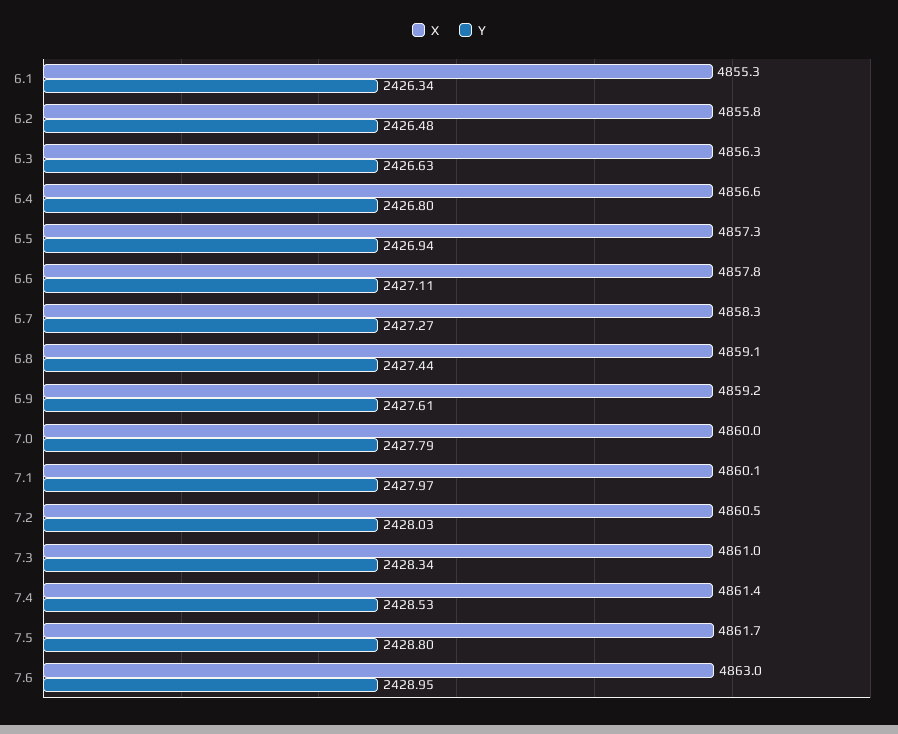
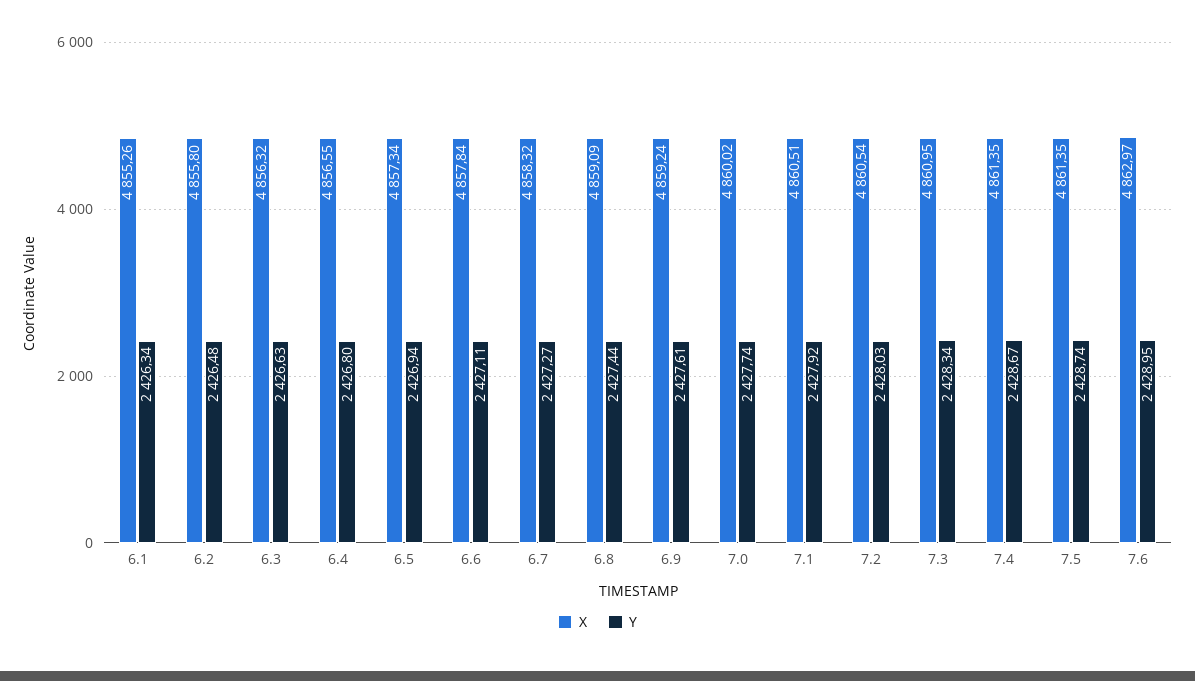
  {
    "X": {
      "6.1": 4855.26,
      "6.2": 4855.8,
      "6.3": 4856.32,
      "6.4": 4856.55,
      "6.5": 4857.34,
      "6.6": 4857.84,
      "6.7": 4858.32,
      "6.8": 4859.09,
      "6.9": 4859.24,
      "7.0": 4860.02,
-     "7.1": 4860.1,
+     "7.1": 4860.51,
      "7.2": 4860.54,
      "7.3": 4860.95,
      "7.4": 4861.35,
-     "7.5": 4861.7,
+     "7.5": 4861.35,
      "7.6": 4862.97
    },
    "Y": {
      "6.1": 2426.34,
      "6.2": 2426.48,
      "6.3": 2426.63,
      "6.4": 2426.8,
      "6.5": 2426.94,
      "6.6": 2427.11,
      "6.7": 2427.27,
      "6.8": 2427.44,
      "6.9": 2427.61,
-     "7.0": 2427.79,
+     "7.0": 2427.74,
-     "7.1": 2427.97,
+     "7.1": 2427.92,
      "7.2": 2428.03,
      "7.3": 2428.34,
-     "7.4": 2428.53,
+     "7.4": 2428.67,
-     "7.5": 2428.8,
+     "7.5": 2428.74,
      "7.6": 2428.95
    }
  }

